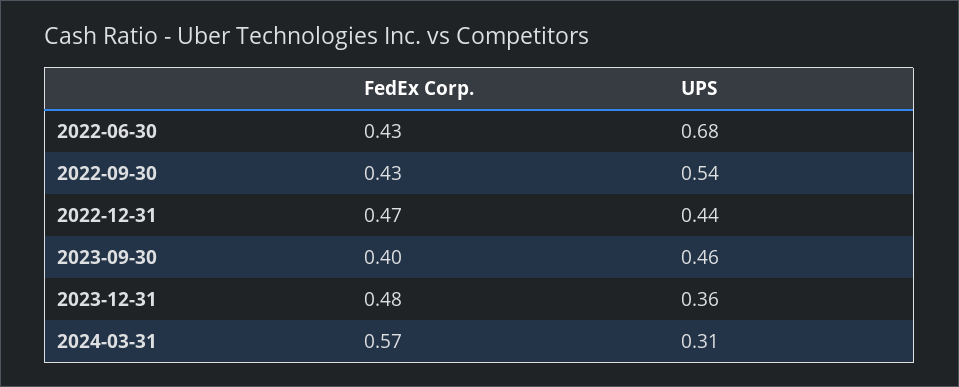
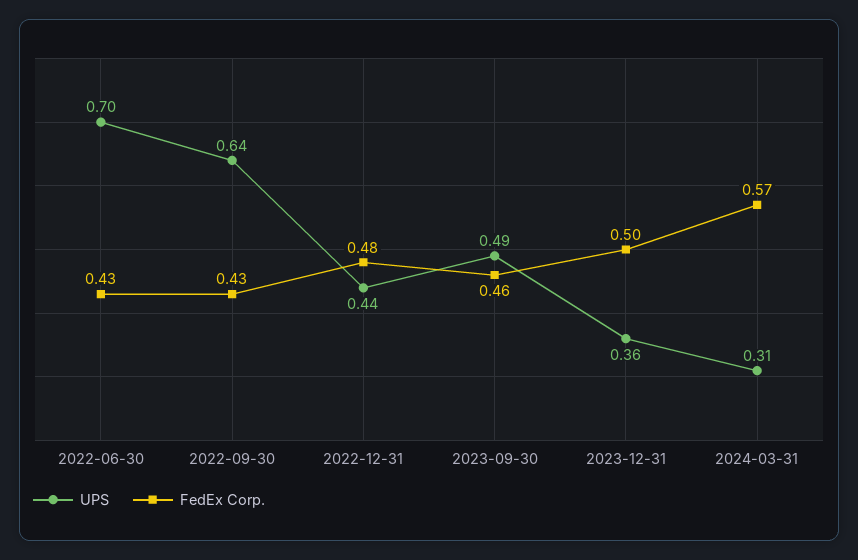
  {
    "FedEx Corp.": {
      "2022-06-30": 0.43,
      "2022-09-30": 0.43,
-     "2022-12-31": 0.47,
+     "2022-12-31": 0.48,
-     "2023-09-30": 0.4,
+     "2023-09-30": 0.46,
-     "2023-12-31": 0.48,
+     "2023-12-31": 0.5,
      "2024-03-31": 0.57
    },
    "UPS": {
-     "2022-06-30": 0.68,
+     "2022-06-30": 0.7,
-     "2022-09-30": 0.54,
+     "2022-09-30": 0.64,
      "2022-12-31": 0.44,
-     "2023-09-30": 0.46,
+     "2023-09-30": 0.49,
      "2023-12-31": 0.36,
      "2024-03-31": 0.31
    }
  }

